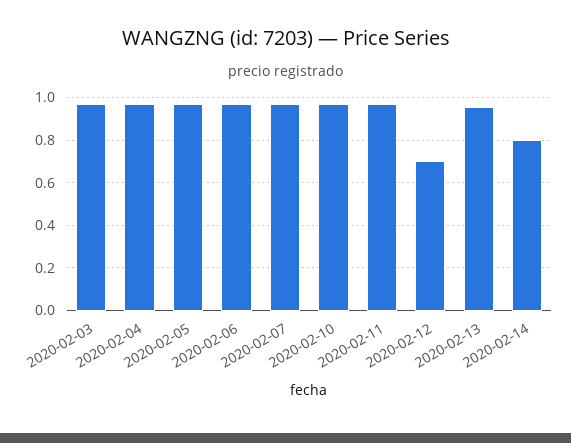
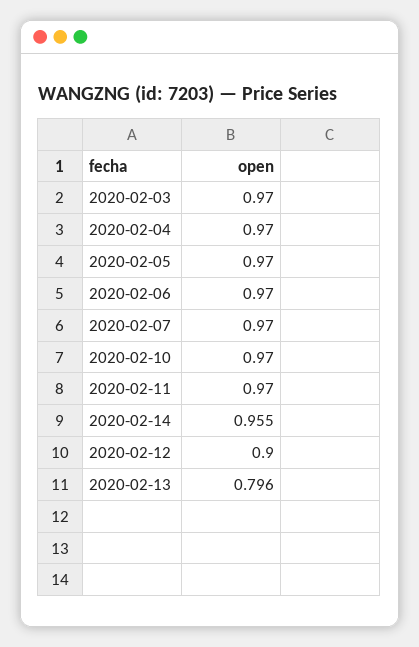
  {
    "2020-02-03": 0.97,
    "2020-02-04": 0.97,
    "2020-02-05": 0.97,
    "2020-02-06": 0.97,
    "2020-02-07": 0.97,
    "2020-02-10": 0.97,
    "2020-02-11": 0.97,
-   "2020-02-12": 0.7,
+   "2020-02-12": 0.9,
-   "2020-02-13": 0.95,
+   "2020-02-13": 0.796,
-   "2020-02-14": 0.8
+   "2020-02-14": 0.955
  }

